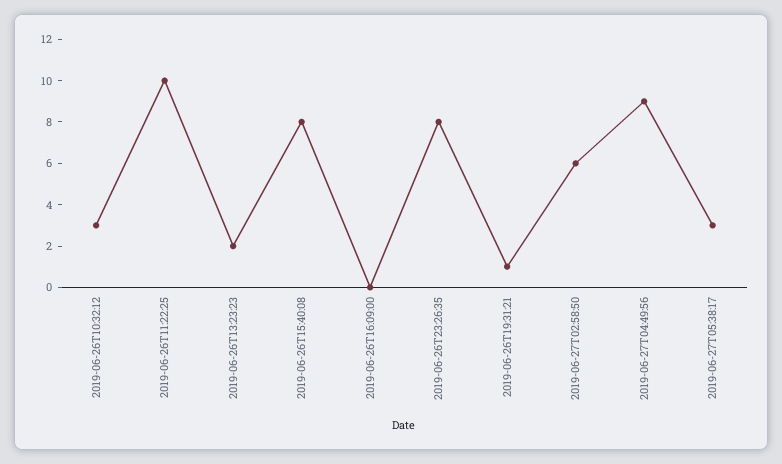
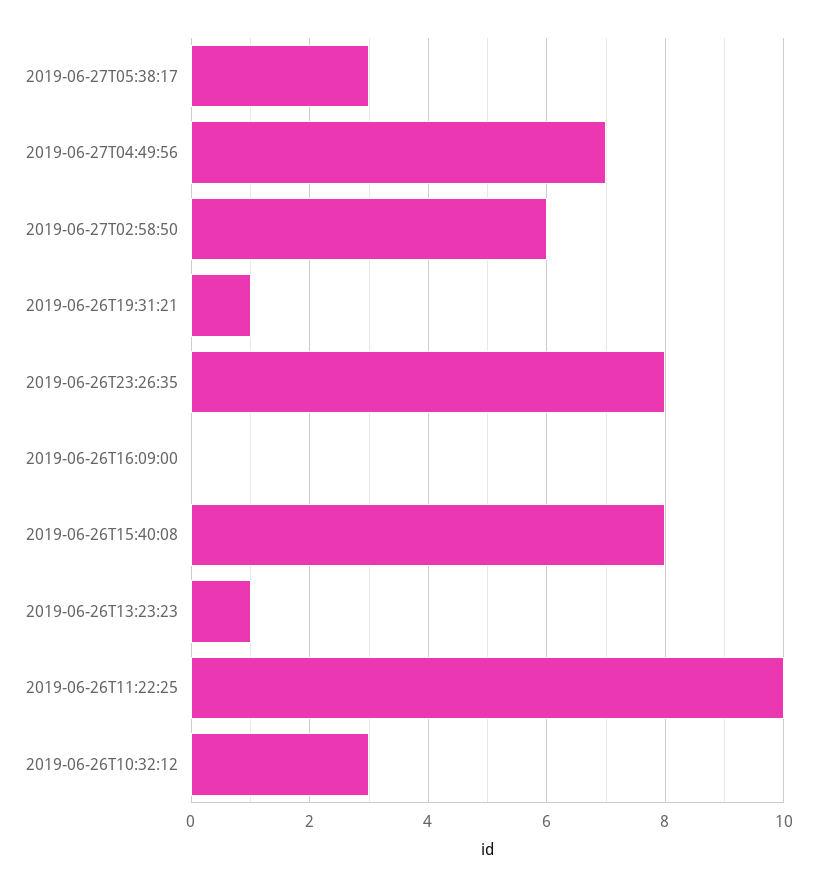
  {
    "2019-06-26T10:32:12": 3,
    "2019-06-26T11:22:25": 10,
-   "2019-06-26T13:23:23": 2,
+   "2019-06-26T13:23:23": 1,
    "2019-06-26T15:40:08": 8,
    "2019-06-26T16:09:00": 0,
    "2019-06-26T23:26:35": 8,
    "2019-06-26T19:31:21": 1,
    "2019-06-27T02:58:50": 6,
-   "2019-06-27T04:49:56": 9,
+   "2019-06-27T04:49:56": 7,
    "2019-06-27T05:38:17": 3
  }

